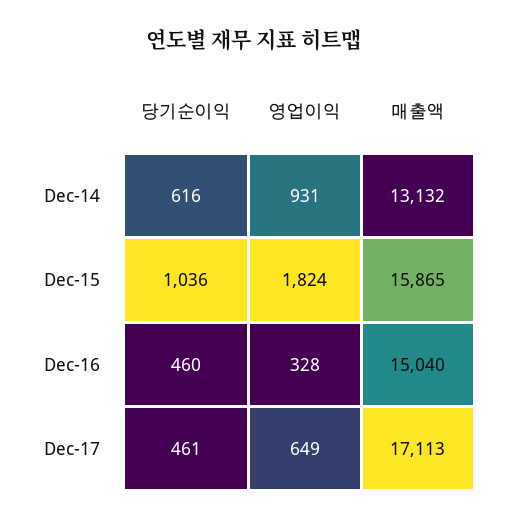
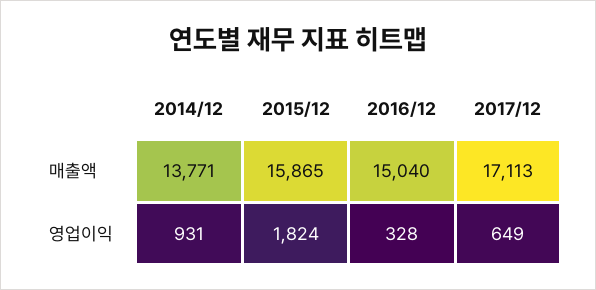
  {
-   "당기순이익": {
-     "Dec-14": 616,
-     "Dec-15": 1036,
-     "Dec-16": 460,
-     "Dec-17": 461
-   },
    "영업이익": {
      "Dec-14": 931,
      "Dec-15": 1824,
      "Dec-16": 328,
      "Dec-17": 649
    },
    "매출액": {
-     "Dec-14": 13132,
+     "Dec-14": 13771,
      "Dec-15": 15865,
      "Dec-16": 15040,
      "Dec-17": 17113
    }
  }

